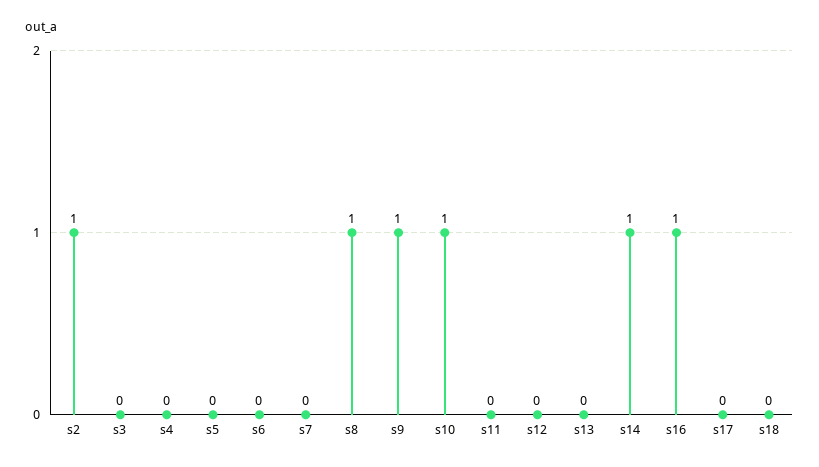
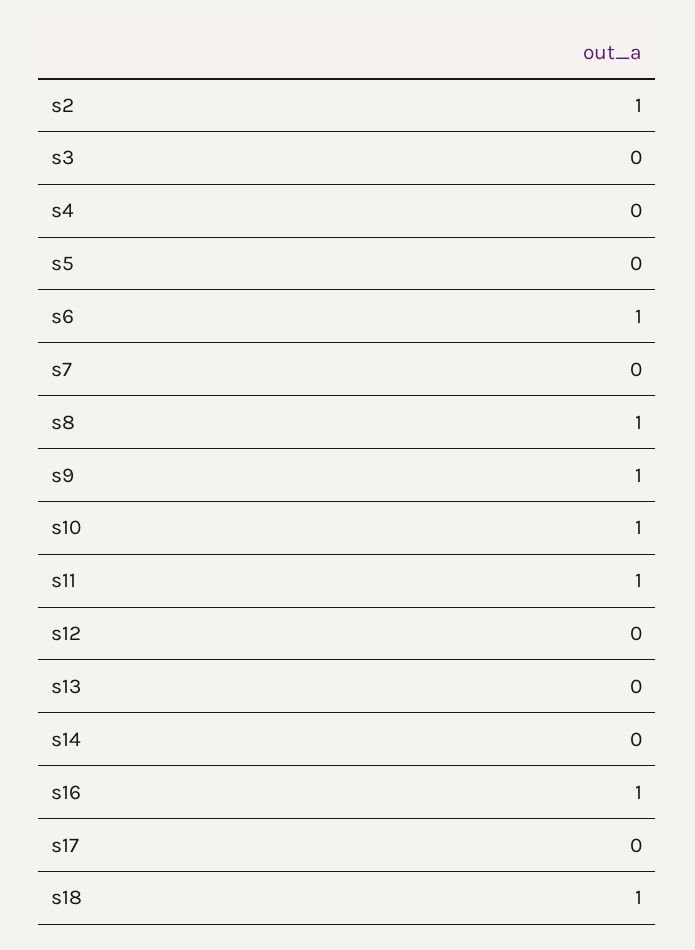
  {
    "s2": 1,
    "s3": 0,
    "s4": 0,
    "s5": 0,
-   "s6": 0,
+   "s6": 1,
    "s7": 0,
    "s8": 1,
    "s9": 1,
    "s10": 1,
-   "s11": 0,
+   "s11": 1,
    "s12": 0,
    "s13": 0,
-   "s14": 1,
+   "s14": 0,
    "s16": 1,
    "s17": 0,
-   "s18": 0
+   "s18": 1
  }

